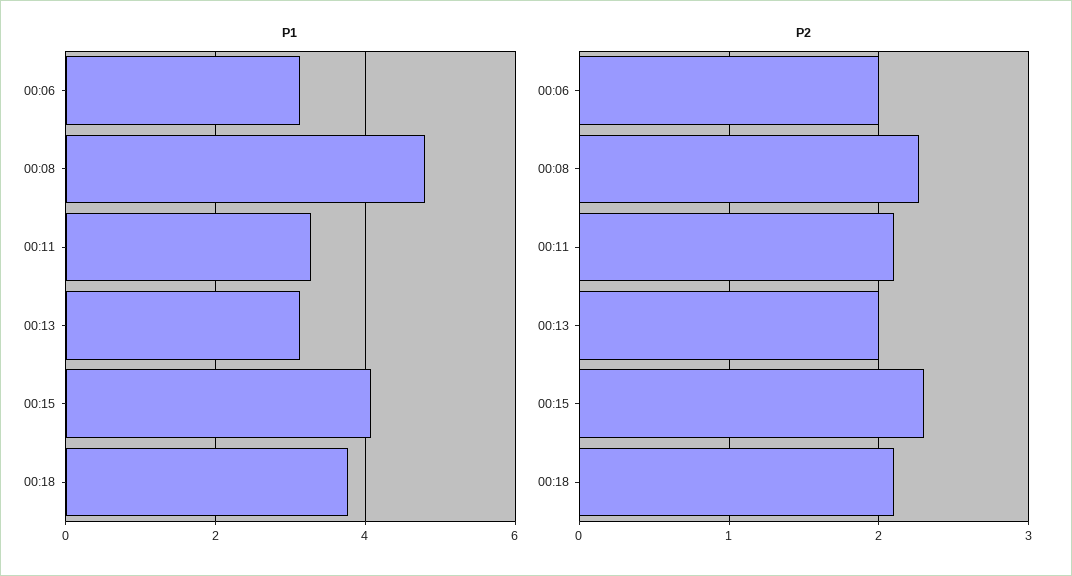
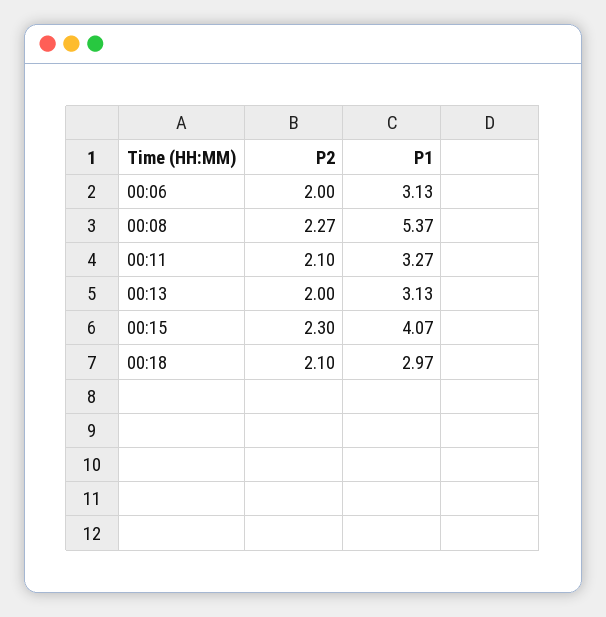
  {
    "P1": {
      "00:06": 3.13,
-     "00:08": 4.8,
+     "00:08": 5.37,
      "00:11": 3.27,
      "00:13": 3.13,
      "00:15": 4.07,
-     "00:18": 3.8
+     "00:18": 2.97
    },
    "P2": {
      "00:06": 2,
      "00:08": 2.27,
      "00:11": 2.1,
      "00:13": 2,
      "00:15": 2.3,
      "00:18": 2.1
    }
  }

